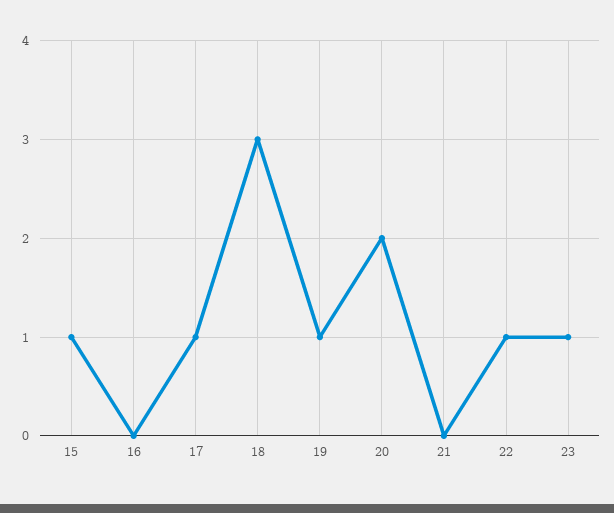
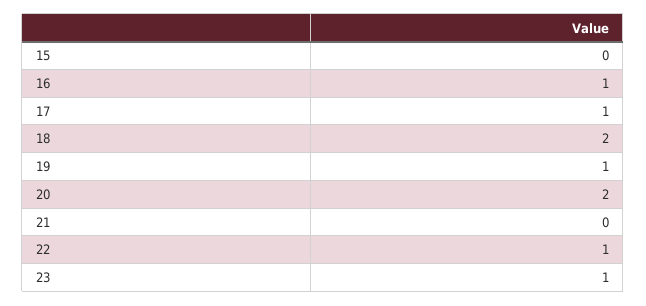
  {
-   "15": 1,
+   "15": 0,
-   "16": 0,
+   "16": 1,
    "17": 1,
-   "18": 3,
+   "18": 2,
    "19": 1,
    "20": 2,
    "21": 0,
    "22": 1,
    "23": 1
  }

